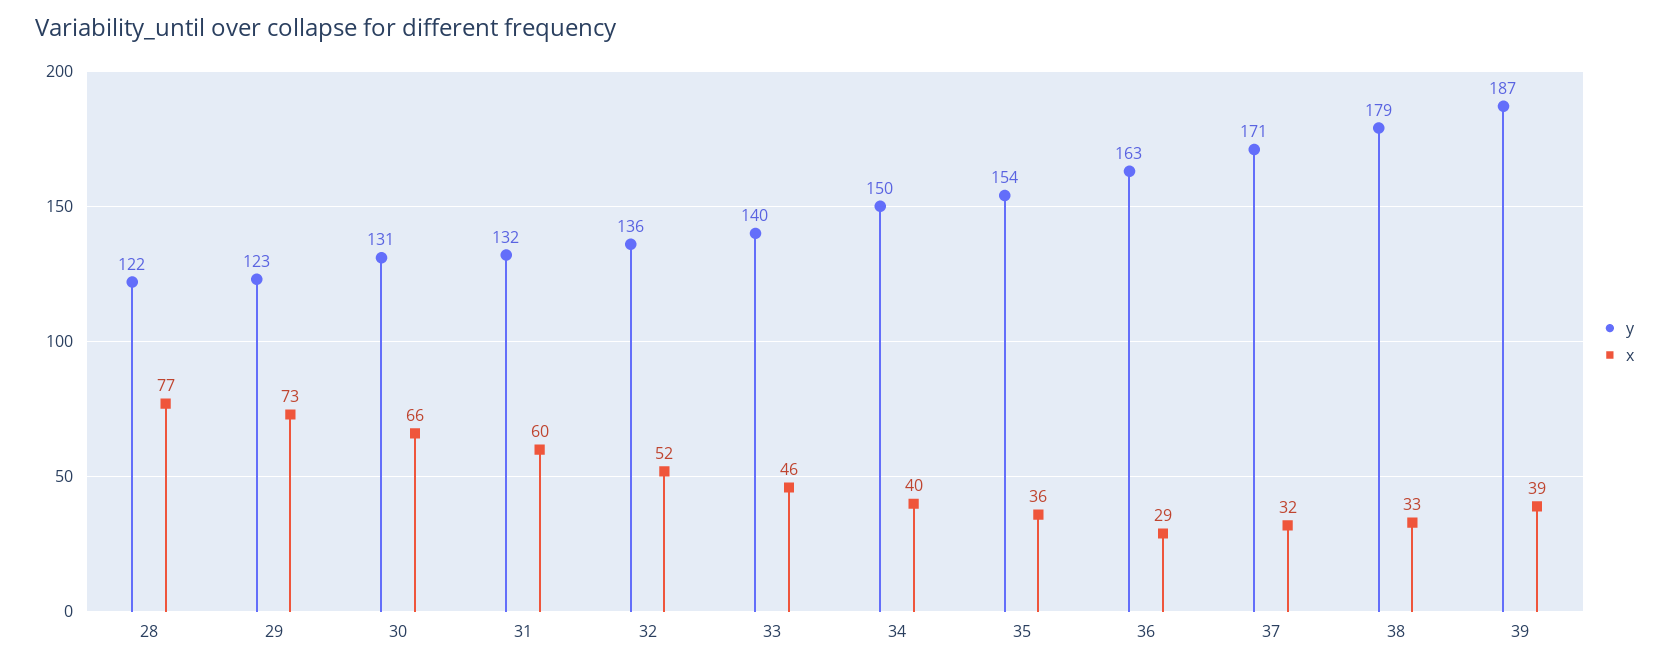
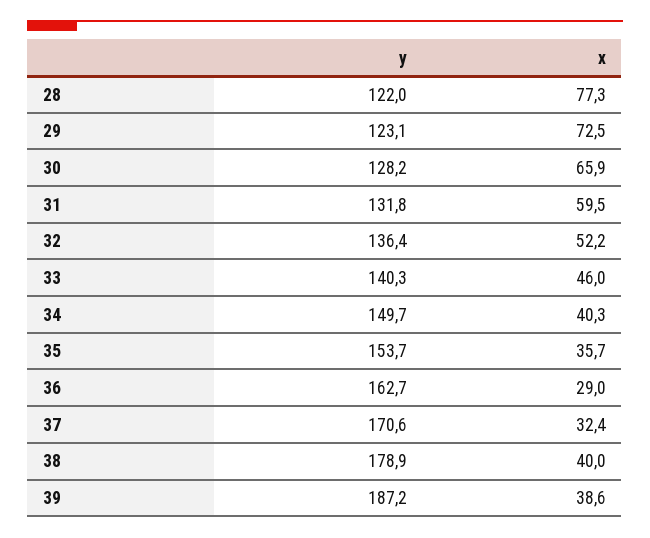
  {
    "y": {
      "28": 122,
      "29": 123.1,
-     "30": 131,
+     "30": 128.2,
      "31": 131.8,
      "32": 136.4,
      "33": 140.3,
      "34": 149.7,
      "35": 153.7,
      "36": 162.7,
      "37": 170.6,
      "38": 178.9,
      "39": 187.2
    },
    "x": {
      "28": 77.3,
      "29": 72.5,
      "30": 65.9,
      "31": 59.5,
      "32": 52.2,
      "33": 46,
      "34": 40.3,
      "35": 35.7,
      "36": 29,
      "37": 32.4,
-     "38": 33,
+     "38": 40,
      "39": 38.6
    }
  }

